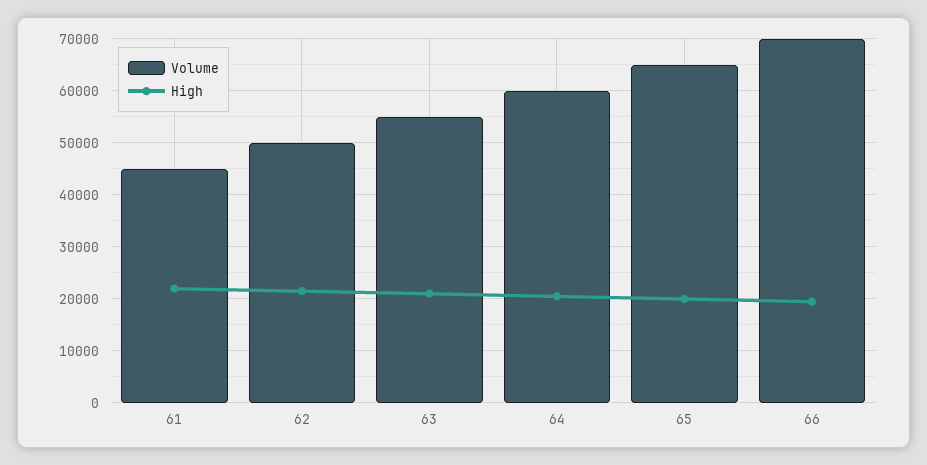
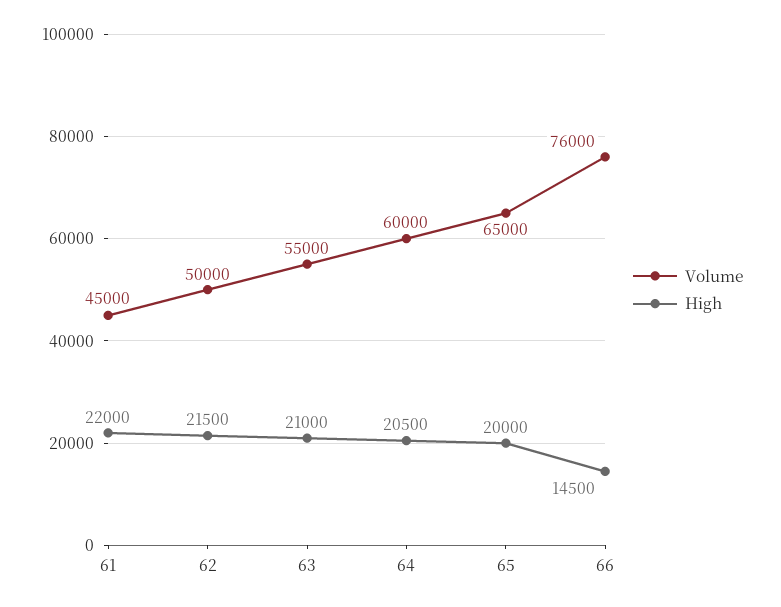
  {
    "Volume": {
      "61": 45000,
      "62": 50000,
      "63": 55000,
      "64": 60000,
      "65": 65000,
-     "66": 70000
+     "66": 76000
    },
    "High": {
      "61": 22000,
      "62": 21500,
      "63": 21000,
      "64": 20500,
      "65": 20000,
-     "66": 20000
+     "66": 14500
    }
  }

